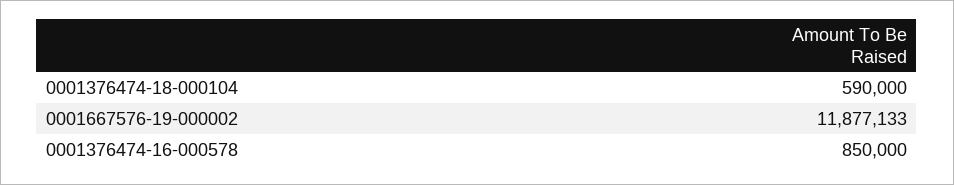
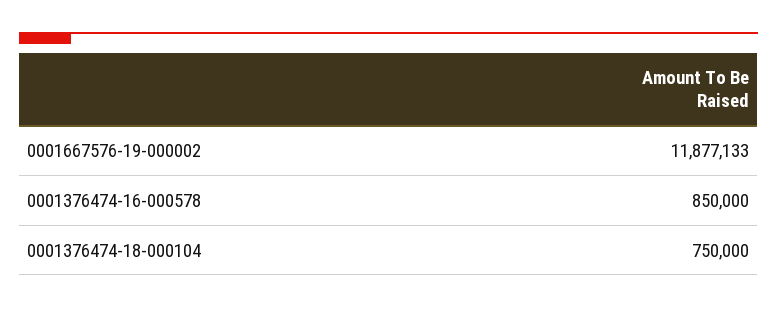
  {
-   "0001376474-18-000104": 590000,
+   "0001376474-18-000104": 750000,
    "0001667576-19-000002": 11877133,
    "0001376474-16-000578": 850000
  }

